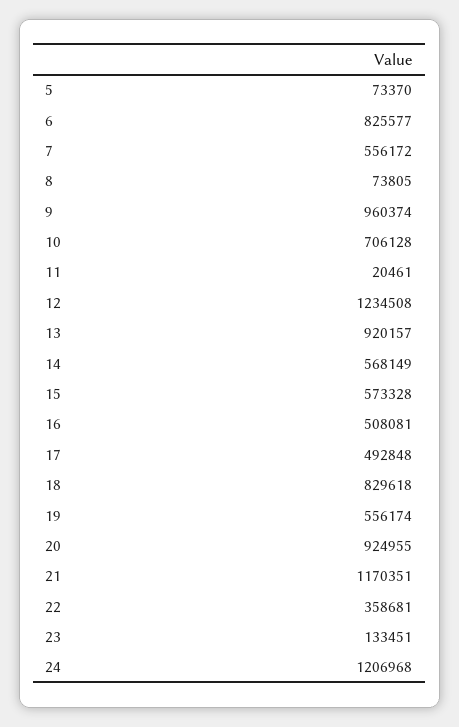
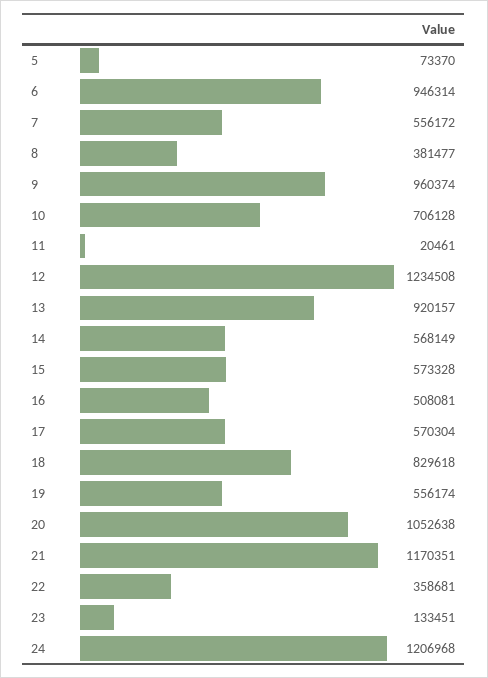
  {
    "5": 73370,
-   "6": 825577,
+   "6": 946314,
    "7": 556172,
-   "8": 73805,
+   "8": 381477,
    "9": 960374,
    "10": 706128,
    "11": 20461,
    "12": 1234508,
    "13": 920157,
    "14": 568149,
    "15": 573328,
    "16": 508081,
-   "17": 492848,
+   "17": 570304,
    "18": 829618,
    "19": 556174,
-   "20": 924955,
+   "20": 1052638,
    "21": 1170351,
    "22": 358681,
    "23": 133451,
    "24": 1206968
  }

